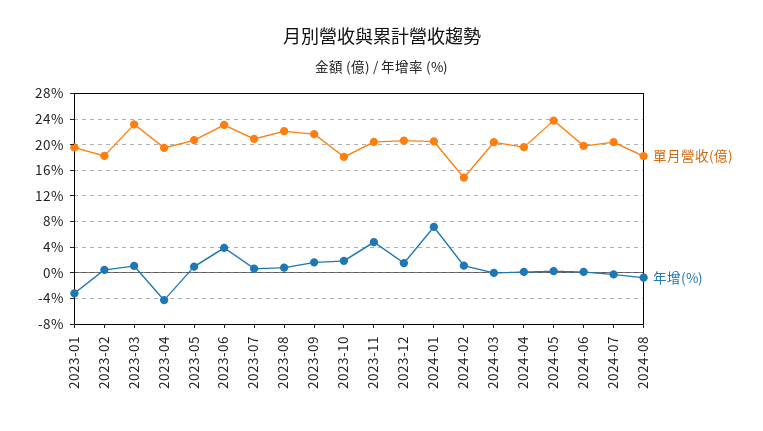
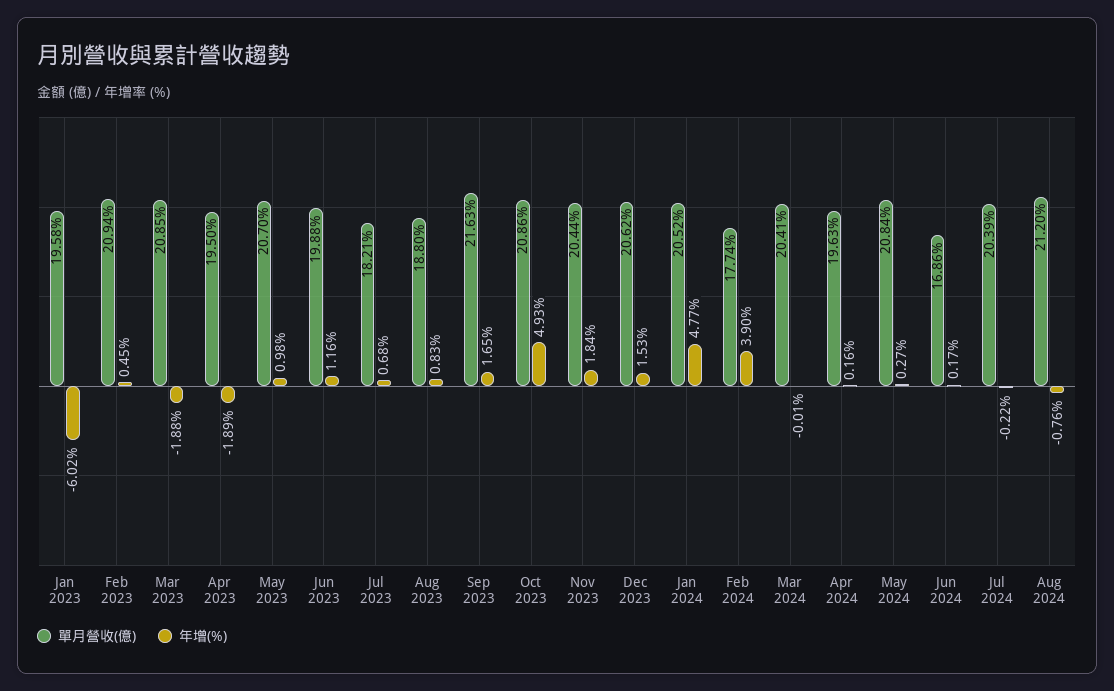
  {
    "單月營收(億)": {
      "2023-01": 19.58,
-     "2023-02": 18,
+     "2023-02": 20.94,
-     "2023-03": 23,
+     "2023-03": 20.85,
      "2023-04": 19.5,
      "2023-05": 20.7,
-     "2023-06": 23,
+     "2023-06": 19.88,
-     "2023-07": 21,
+     "2023-07": 18.21,
-     "2023-08": 22,
+     "2023-08": 18.8,
      "2023-09": 21.63,
-     "2023-10": 18,
+     "2023-10": 20.86,
      "2023-11": 20.44,
      "2023-12": 20.62,
      "2024-01": 20.52,
-     "2024-02": 15,
+     "2024-02": 17.74,
      "2024-03": 20.41,
      "2024-04": 19.63,
-     "2024-05": 24,
+     "2024-05": 20.84,
-     "2024-06": 20,
+     "2024-06": 16.86,
      "2024-07": 20.39,
-     "2024-08": 18
+     "2024-08": 21.2
    },
    "年增(%)": {
-     "2023-01": -3,
+     "2023-01": -6.02,
      "2023-02": 0.45,
-     "2023-03": 1,
+     "2023-03": -1.88,
-     "2023-04": -4,
+     "2023-04": -1.89,
      "2023-05": 0.98,
-     "2023-06": 4,
+     "2023-06": 1.16,
      "2023-07": 0.68,
      "2023-08": 0.83,
      "2023-09": 1.65,
-     "2023-10": 2,
+     "2023-10": 4.93,
-     "2023-11": 5,
+     "2023-11": 1.84,
      "2023-12": 1.53,
-     "2024-01": 7,
+     "2024-01": 4.77,
-     "2024-02": 1,
+     "2024-02": 3.9,
      "2024-03": -0.01,
      "2024-04": 0.16,
      "2024-05": 0.27,
      "2024-06": 0.17,
      "2024-07": -0.22,
      "2024-08": -0.76
    }
  }

